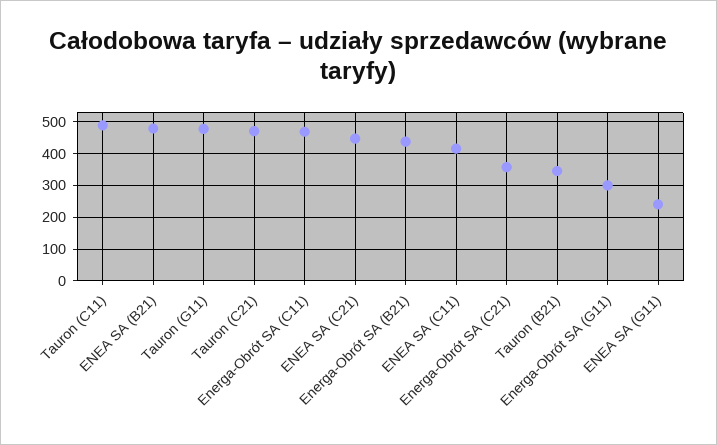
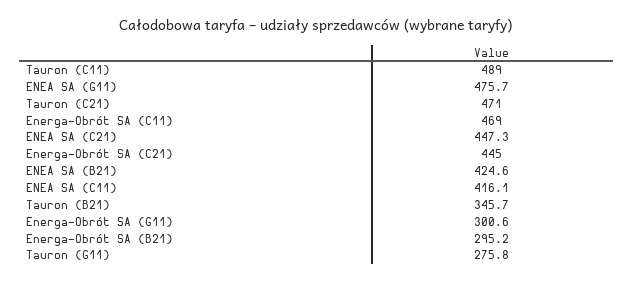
  {
    "Tauron (C11)": 489,
-   "ENEA SA (B21)": 480,
+   "ENEA SA (B21)": 424.6,
-   "Tauron (G11)": 480,
+   "Tauron (G11)": 275.8,
    "Tauron (C21)": 471,
    "Energa-Obrót SA (C11)": 469,
    "ENEA SA (C21)": 447.3,
-   "Energa-Obrót SA (B21)": 440,
+   "Energa-Obrót SA (B21)": 295.2,
    "ENEA SA (C11)": 416.1,
-   "Energa-Obrót SA (C21)": 360,
+   "Energa-Obrót SA (C21)": 445,
    "Tauron (B21)": 345.7,
    "Energa-Obrót SA (G11)": 300.6,
-   "ENEA SA (G11)": 240
+   "ENEA SA (G11)": 475.7
  }

